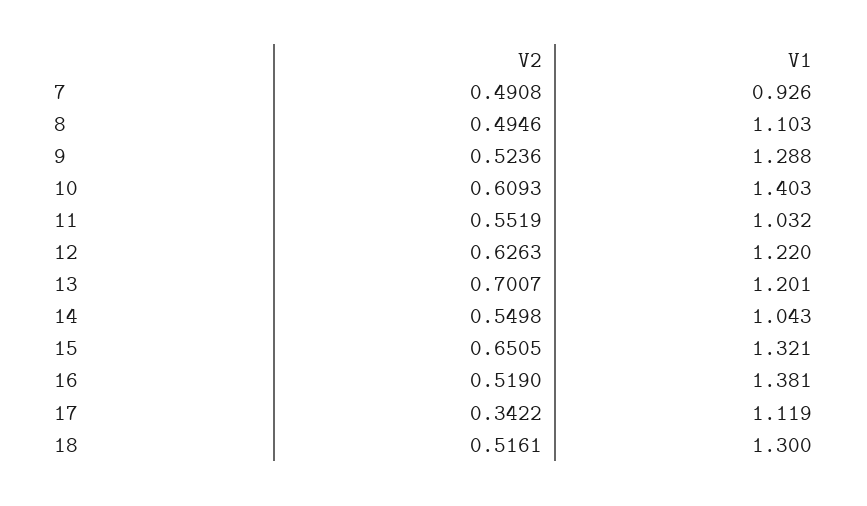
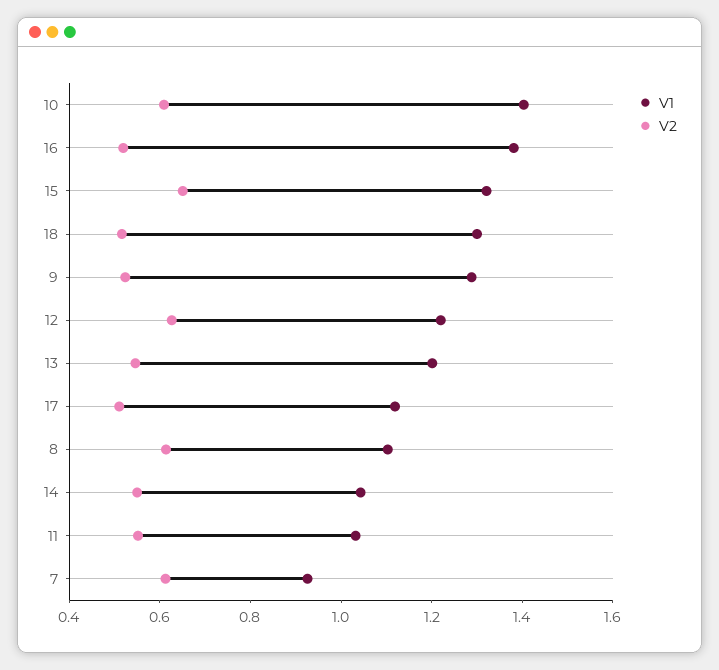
  {
    "V2": {
-     "7": 0.4908,
+     "7": 0.6,
-     "8": 0.4946,
+     "8": 0.6,
      "9": 0.5236,
      "10": 0.6093,
      "11": 0.5519,
      "12": 0.6263,
-     "13": 0.7007,
+     "13": 0.55,
      "14": 0.5498,
      "15": 0.6505,
      "16": 0.519,
-     "17": 0.3422,
+     "17": 0.5,
      "18": 0.5161
    },
    "V1": {
      "7": 0.926,
      "8": 1.103,
      "9": 1.288,
      "10": 1.403,
      "11": 1.032,
      "12": 1.22,
      "13": 1.201,
      "14": 1.043,
      "15": 1.321,
      "16": 1.381,
      "17": 1.119,
      "18": 1.3
    }
  }

